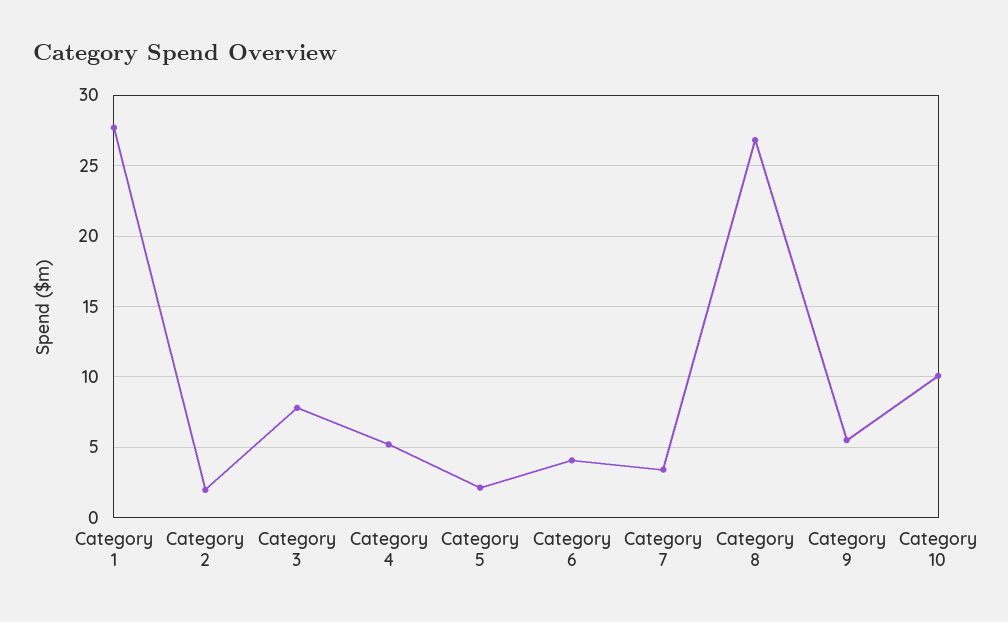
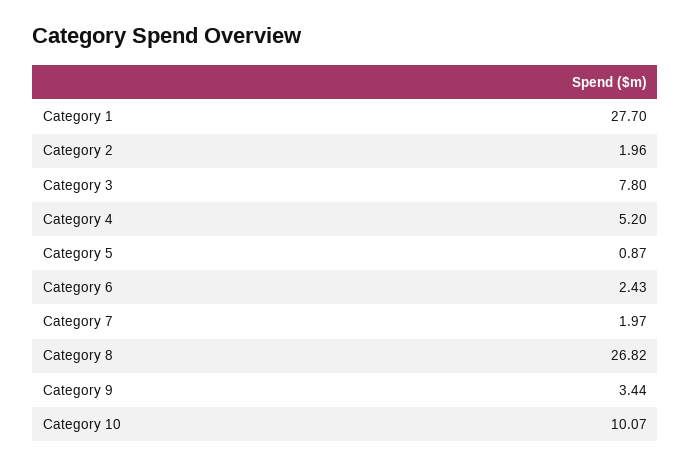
  {
    "Category 1": 27.7,
    "Category 2": 1.96,
    "Category 3": 7.8,
    "Category 4": 5.2,
-   "Category 5": 2,
+   "Category 5": 0.87,
-   "Category 6": 4,
+   "Category 6": 2.43,
-   "Category 7": 3.5,
+   "Category 7": 1.97,
    "Category 8": 26.82,
-   "Category 9": 5.5,
+   "Category 9": 3.44,
    "Category 10": 10.07
  }

